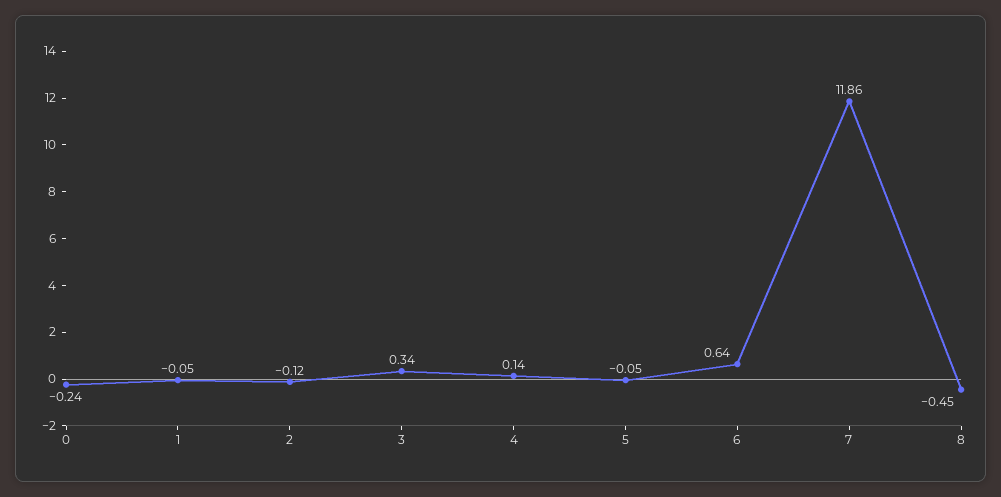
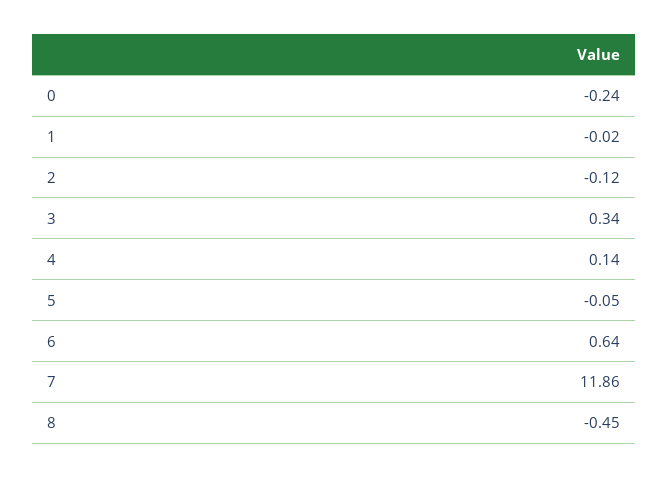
  {
    "0": -0.24,
-   "1": -0.05,
+   "1": -0.02,
    "2": -0.12,
    "3": 0.34,
    "4": 0.14,
    "5": -0.05,
    "6": 0.64,
    "7": 11.86,
    "8": -0.45
  }

